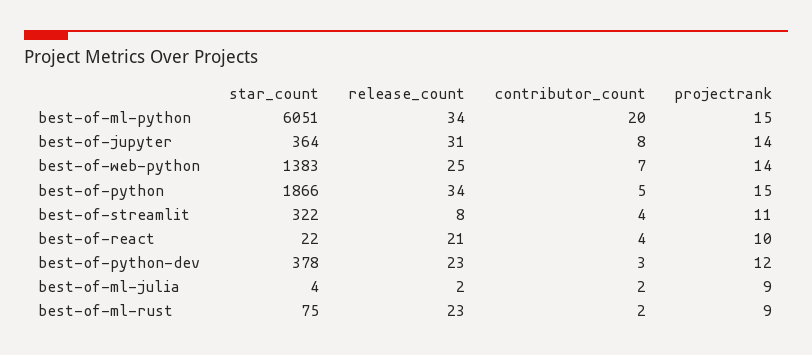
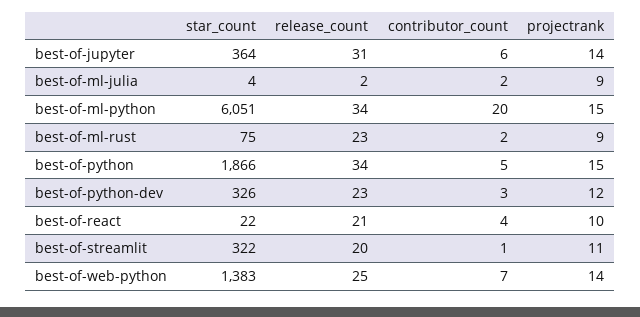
  {
    "star_count": {
      "best-of-ml-python": 6051,
      "best-of-jupyter": 364,
      "best-of-web-python": 1383,
      "best-of-python": 1866,
      "best-of-streamlit": 322,
      "best-of-react": 22,
-     "best-of-python-dev": 378,
+     "best-of-python-dev": 326,
      "best-of-ml-julia": 4,
      "best-of-ml-rust": 75
    },
    "release_count": {
      "best-of-ml-python": 34,
      "best-of-jupyter": 31,
      "best-of-web-python": 25,
      "best-of-python": 34,
-     "best-of-streamlit": 8,
+     "best-of-streamlit": 20,
      "best-of-react": 21,
      "best-of-python-dev": 23,
      "best-of-ml-julia": 2,
      "best-of-ml-rust": 23
    },
    "contributor_count": {
      "best-of-ml-python": 20,
-     "best-of-jupyter": 8,
+     "best-of-jupyter": 6,
      "best-of-web-python": 7,
      "best-of-python": 5,
-     "best-of-streamlit": 4,
+     "best-of-streamlit": 1,
      "best-of-react": 4,
      "best-of-python-dev": 3,
      "best-of-ml-julia": 2,
      "best-of-ml-rust": 2
    },
    "projectrank": {
      "best-of-ml-python": 15,
      "best-of-jupyter": 14,
      "best-of-web-python": 14,
      "best-of-python": 15,
      "best-of-streamlit": 11,
      "best-of-react": 10,
      "best-of-python-dev": 12,
      "best-of-ml-julia": 9,
      "best-of-ml-rust": 9
    }
  }

